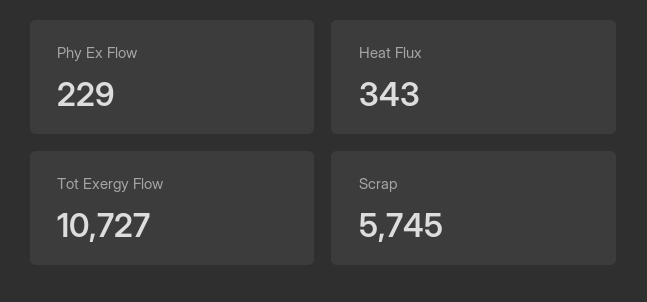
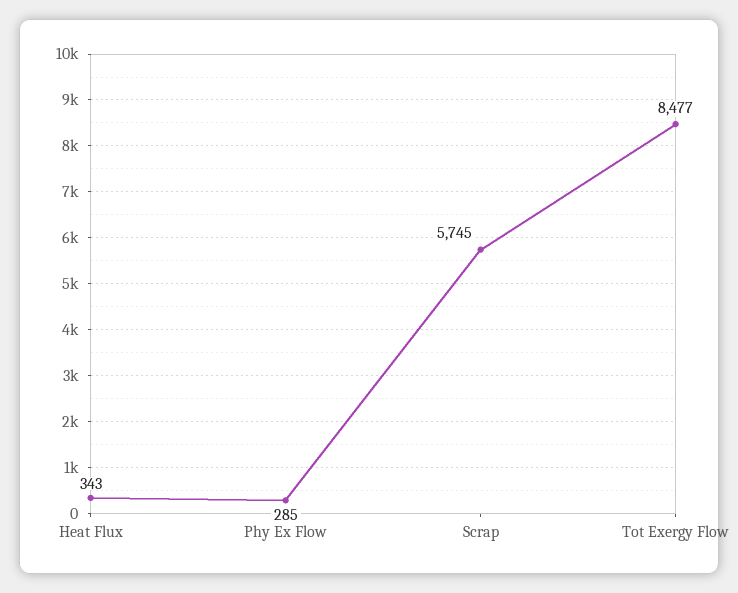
  {
-   "Phy Ex Flow": 229,
+   "Phy Ex Flow": 285,
    "Heat Flux": 343,
-   "Tot Exergy Flow": 10727,
+   "Tot Exergy Flow": 8477,
    "Scrap": 5745
  }

